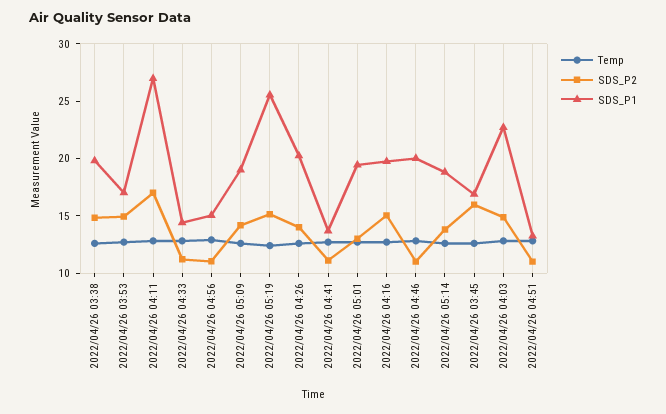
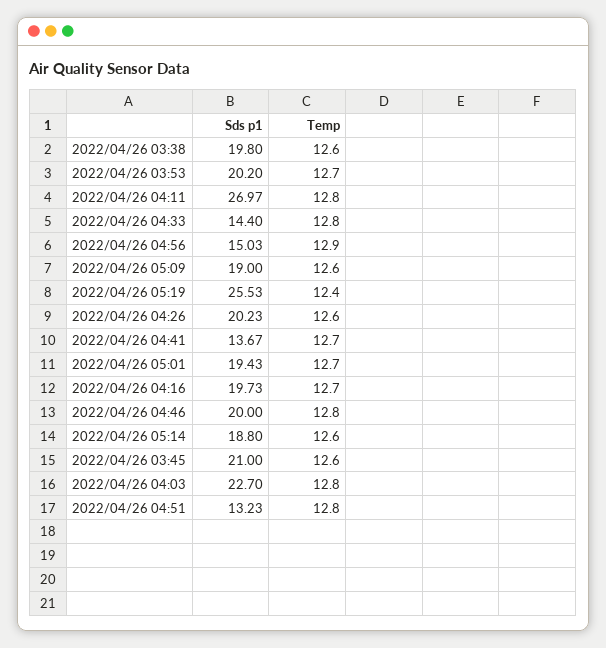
  {
    "Temp": {
      "2022/04/26 03:38": 12.6,
      "2022/04/26 03:53": 12.7,
      "2022/04/26 04:11": 12.8,
      "2022/04/26 04:33": 12.8,
      "2022/04/26 04:56": 12.9,
      "2022/04/26 05:09": 12.6,
      "2022/04/26 05:19": 12.4,
      "2022/04/26 04:26": 12.6,
      "2022/04/26 04:41": 12.7,
      "2022/04/26 05:01": 12.7,
      "2022/04/26 04:16": 12.7,
      "2022/04/26 04:46": 12.8,
      "2022/04/26 05:14": 12.6,
      "2022/04/26 03:45": 12.6,
      "2022/04/26 04:03": 12.8,
      "2022/04/26 04:51": 12.8
    },
-   "SDS_P2": {
-     "2022/04/26 03:38": 15,
-     "2022/04/26 03:53": 15,
-     "2022/04/26 04:11": 17,
-     "2022/04/26 04:33": 11,
-     "2022/04/26 04:56": 11,
-     "2022/04/26 05:09": 14,
-     "2022/04/26 05:19": 15,
-     "2022/04/26 04:26": 14,
-     "2022/04/26 04:41": 11,
-     "2022/04/26 05:01": 13,
-     "2022/04/26 04:16": 15,
-     "2022/04/26 04:46": 11,
-     "2022/04/26 05:14": 14,
-     "2022/04/26 03:45": 16,
-     "2022/04/26 04:03": 15,
-     "2022/04/26 04:51": 11
-   },
    "SDS_P1": {
      "2022/04/26 03:38": 19.8,
-     "2022/04/26 03:53": 17,
+     "2022/04/26 03:53": 20.2,
      "2022/04/26 04:11": 26.97,
      "2022/04/26 04:33": 14.4,
      "2022/04/26 04:56": 15.03,
      "2022/04/26 05:09": 19,
      "2022/04/26 05:19": 25.53,
      "2022/04/26 04:26": 20.23,
      "2022/04/26 04:41": 13.67,
      "2022/04/26 05:01": 19.43,
      "2022/04/26 04:16": 19.73,
      "2022/04/26 04:46": 20,
      "2022/04/26 05:14": 18.8,
-     "2022/04/26 03:45": 17,
+     "2022/04/26 03:45": 21,
      "2022/04/26 04:03": 22.7,
      "2022/04/26 04:51": 13.23
    }
  }

